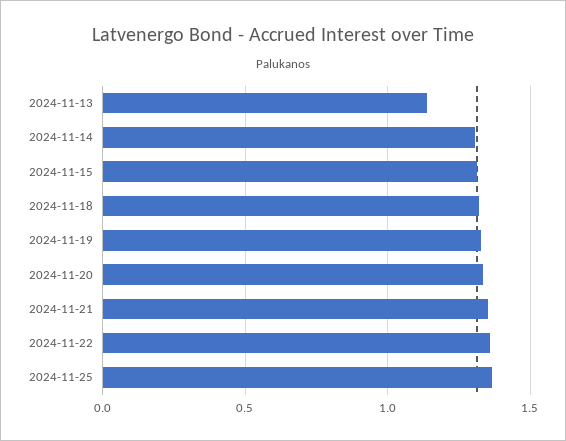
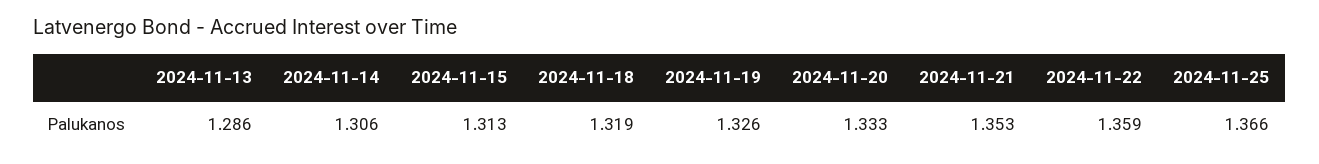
  {
-   "2024-11-13": 1.15,
+   "2024-11-13": 1.286,
    "2024-11-14": 1.306,
    "2024-11-15": 1.313,
    "2024-11-18": 1.319,
    "2024-11-19": 1.326,
    "2024-11-20": 1.333,
    "2024-11-21": 1.353,
    "2024-11-22": 1.359,
    "2024-11-25": 1.366
  }

